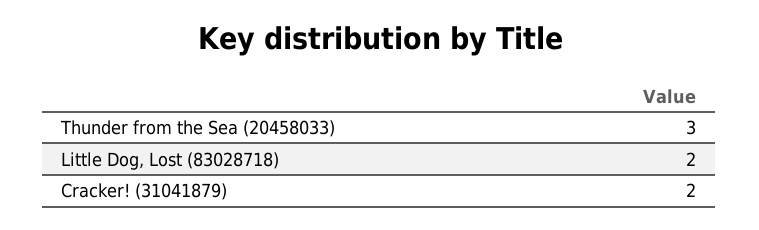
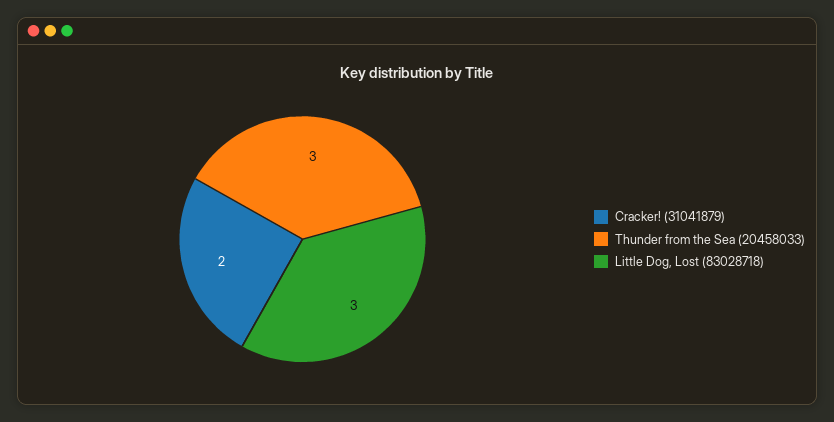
  {
    "Thunder from the Sea (20458033)": 3,
-   "Little Dog, Lost (83028718)": 2,
+   "Little Dog, Lost (83028718)": 3,
    "Cracker! (31041879)": 2
  }

